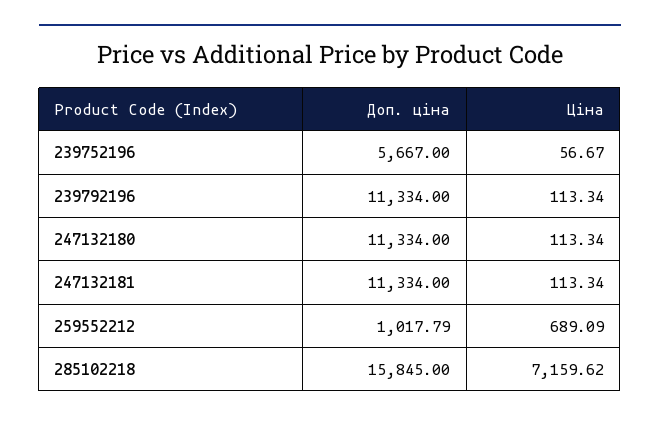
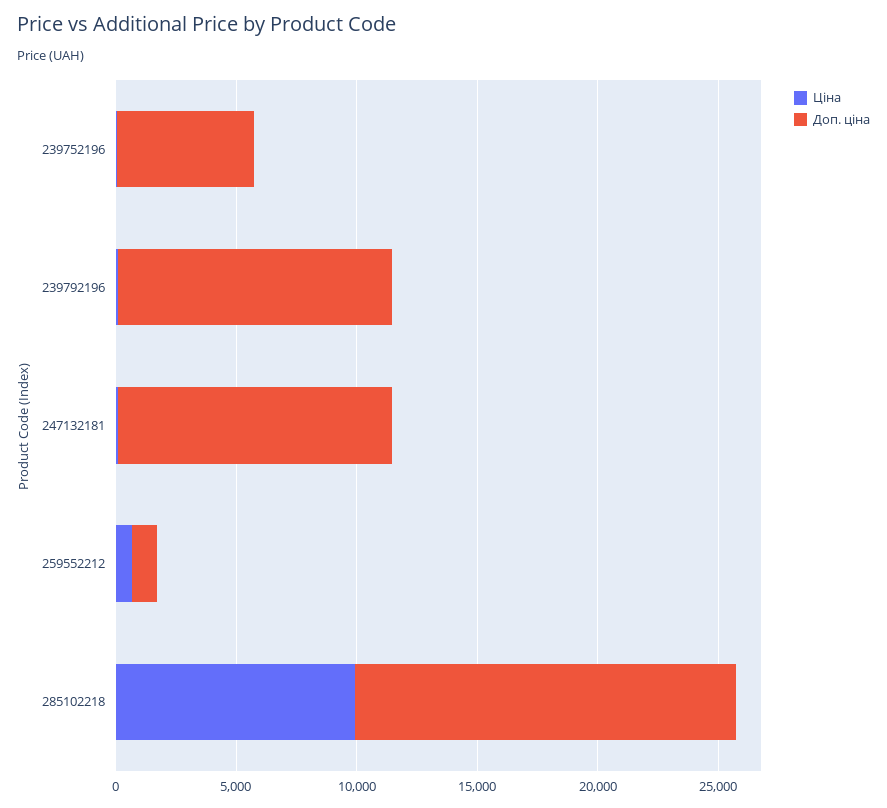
  {
    "Доп. ціна": {
      "239752196": 5667,
      "239792196": 11334,
-     "247132180": 11334,
      "247132181": 11334,
      "259552212": 1017.79,
      "285102218": 15845
    },
    "Ціна": {
      "239752196": 56.67,
      "239792196": 113.34,
-     "247132180": 113.34,
      "247132181": 113.34,
      "259552212": 689.09,
-     "285102218": 7159.62
+     "285102218": 10000
    }
  }

